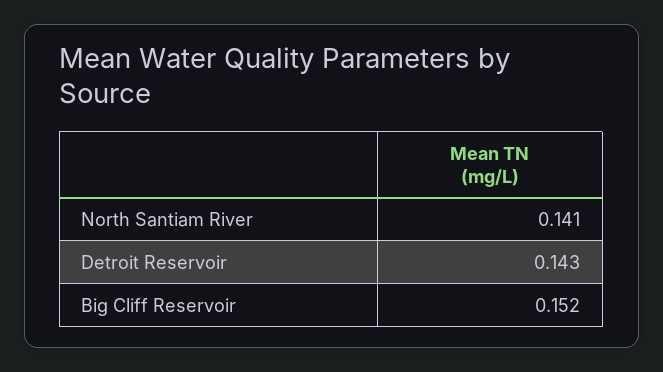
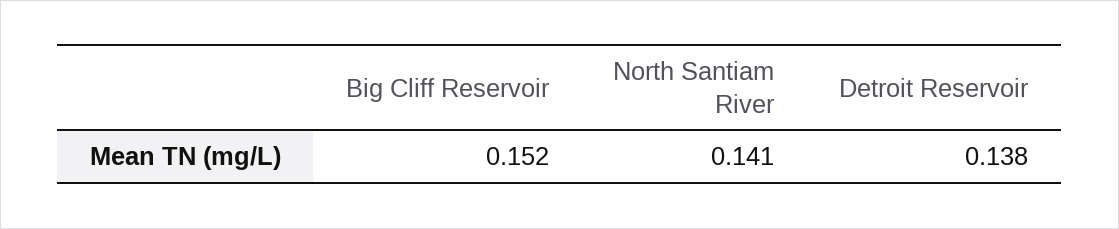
  {
    "North Santiam River": 0.141,
-   "Detroit Reservoir": 0.143,
+   "Detroit Reservoir": 0.138,
    "Big Cliff Reservoir": 0.152
  }

